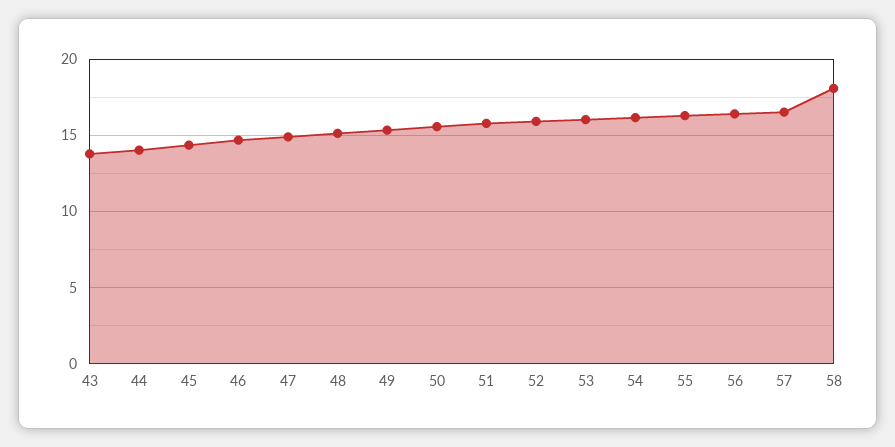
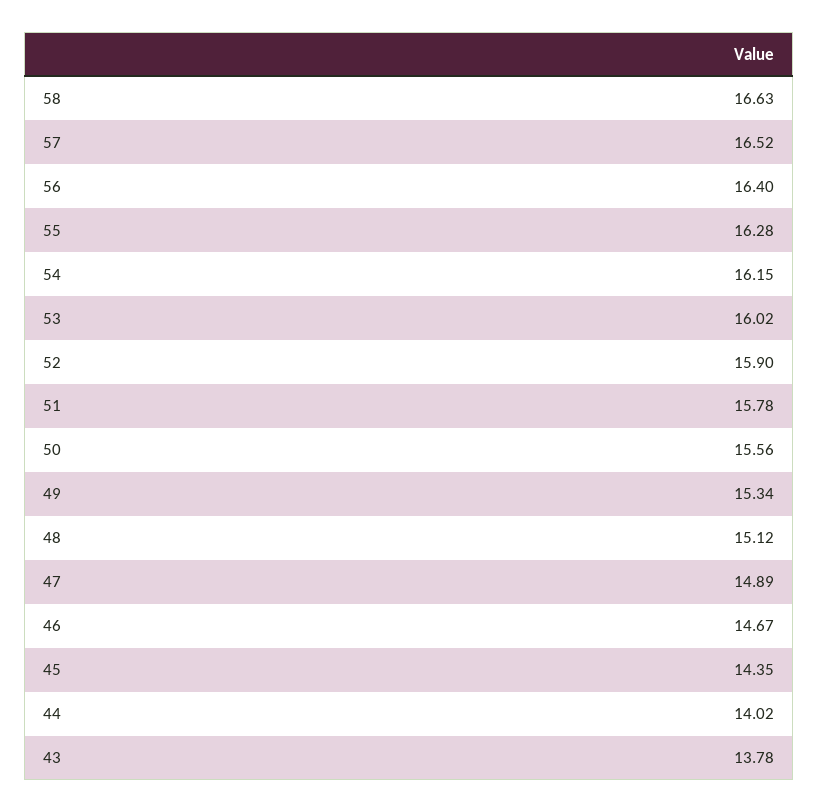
  {
    "43": 13.78,
    "44": 14.02,
    "45": 14.35,
    "46": 14.67,
    "47": 14.89,
    "48": 15.12,
    "49": 15.34,
    "50": 15.56,
    "51": 15.78,
    "52": 15.9,
    "53": 16.02,
    "54": 16.15,
    "55": 16.28,
    "56": 16.4,
    "57": 16.52,
-   "58": 18
+   "58": 16.63
  }

